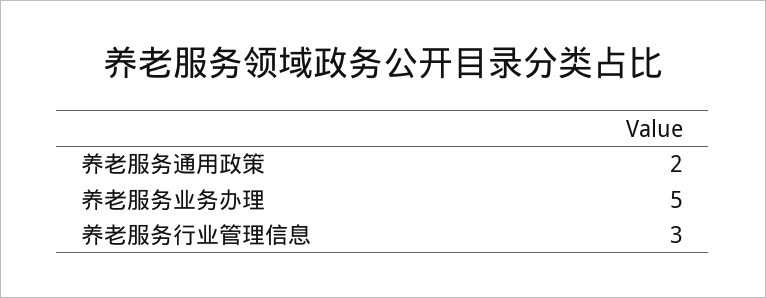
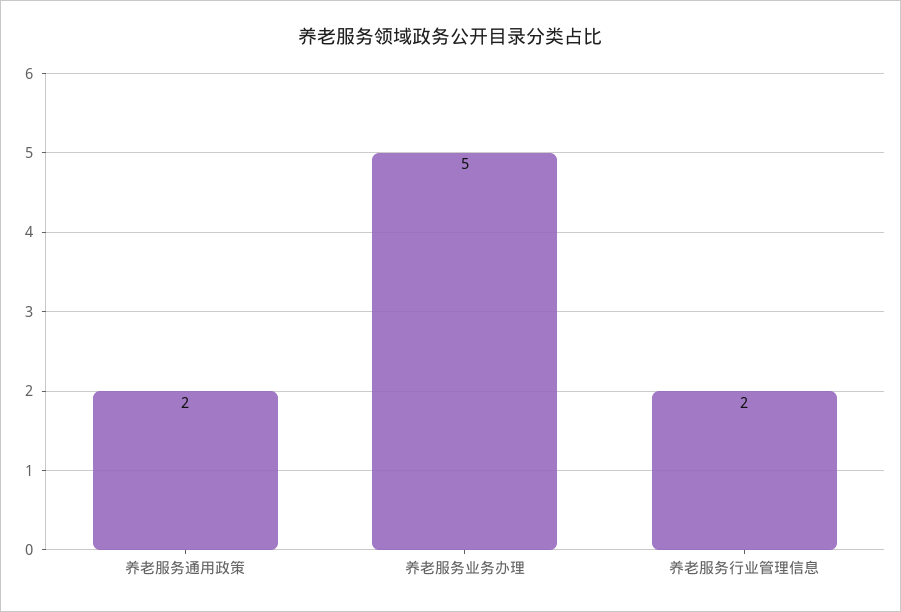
  {
    "养老服务通用政策": 2,
    "养老服务业务办理": 5,
-   "养老服务行业管理信息": 3
+   "养老服务行业管理信息": 2
  }

